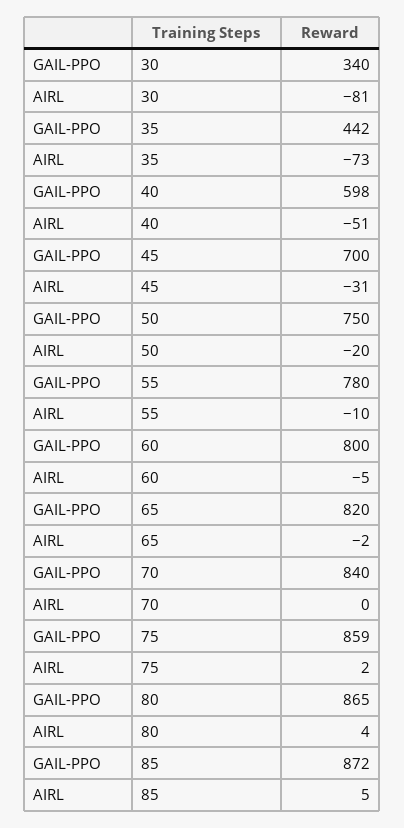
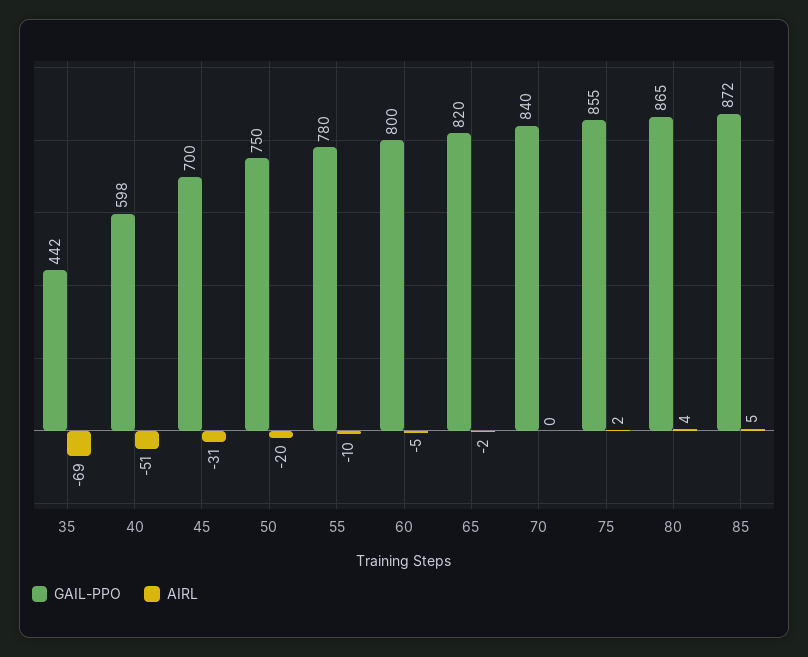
  {
    "GAIL-PPO": {
-     "30": 340,
      "35": 442,
      "40": 598,
      "45": 700,
      "50": 750,
      "55": 780,
      "60": 800,
      "65": 820,
      "70": 840,
-     "75": 859,
+     "75": 855,
      "80": 865,
      "85": 872
    },
    "AIRL": {
-     "30": -81,
-     "35": -73,
+     "35": -69,
      "40": -51,
      "45": -31,
      "50": -20,
      "55": -10,
      "60": -5,
      "65": -2,
      "70": 0,
      "75": 2,
      "80": 4,
      "85": 5
    }
  }

